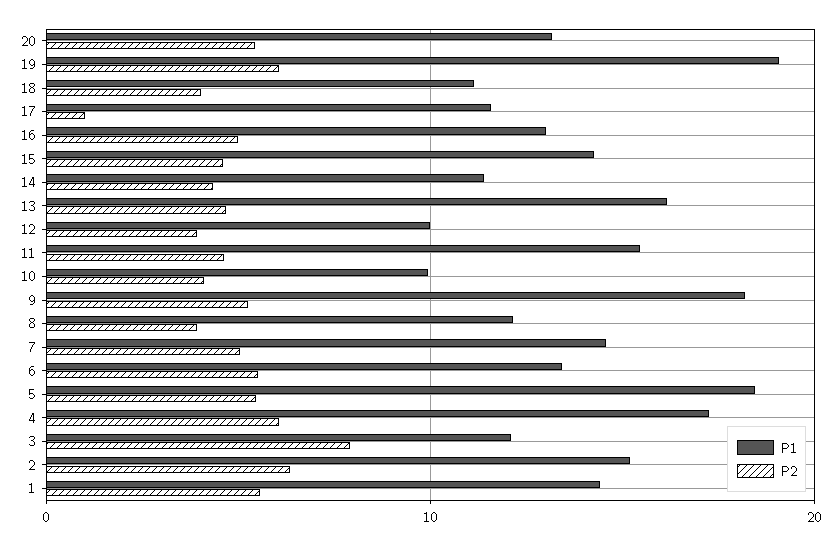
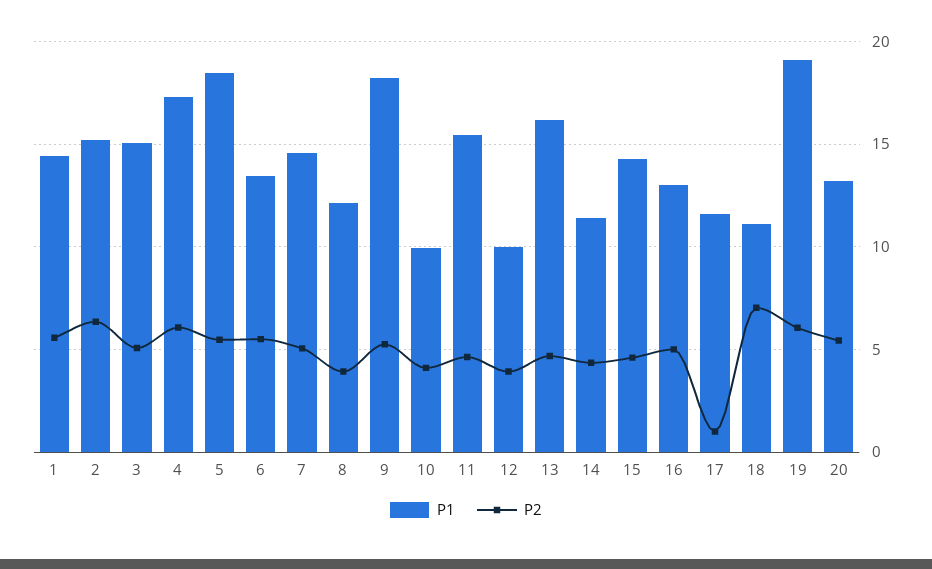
  {
    "P1": {
      "20": 13,
      "19": 19,
      "18": 11,
      "17": 11.5,
      "16": 13,
      "15": 14.5,
      "14": 11.5,
      "13": 16,
      "12": 10,
      "11": 15.5,
      "10": 10,
      "9": 18,
      "8": 12,
      "7": 14.5,
      "6": 13.5,
      "5": 18.5,
      "4": 17.5,
-     "3": 12,
+     "3": 15,
      "2": 15,
      "1": 14.5
    },
    "P2": {
      "20": 5.5,
      "19": 6,
-     "18": 4,
+     "18": 7,
      "17": 1,
      "16": 5,
      "15": 4.5,
      "14": 4.5,
      "13": 4.5,
      "12": 4,
      "11": 4.5,
      "10": 4,
      "9": 5.5,
      "8": 4,
      "7": 5,
      "6": 5.5,
      "5": 5.5,
      "4": 6,
-     "3": 8,
+     "3": 5,
      "2": 6.5,
      "1": 5.5
    }
  }

